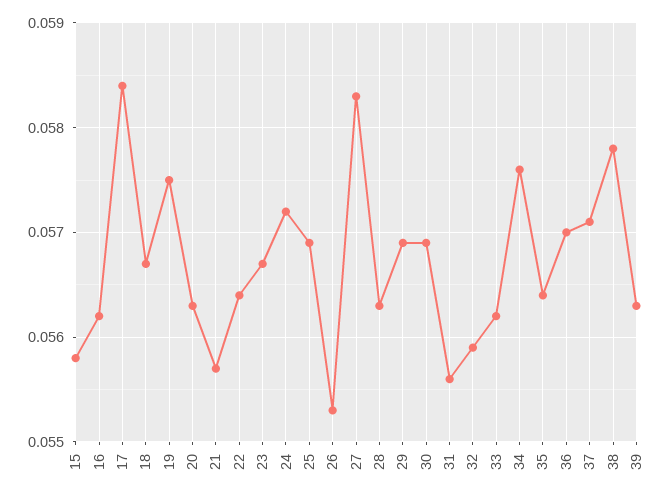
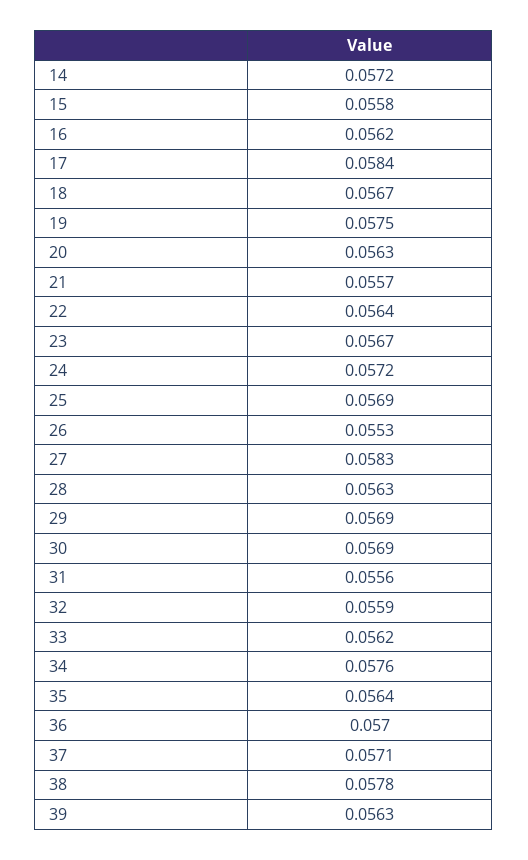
  {
    "15": 0.0558,
    "16": 0.0562,
    "17": 0.0584,
    "18": 0.0567,
    "19": 0.0575,
    "20": 0.0563,
    "21": 0.0557,
    "22": 0.0564,
    "23": 0.0567,
    "24": 0.0572,
    "25": 0.0569,
    "26": 0.0553,
    "27": 0.0583,
    "28": 0.0563,
    "29": 0.0569,
    "30": 0.0569,
    "31": 0.0556,
    "32": 0.0559,
    "33": 0.0562,
    "34": 0.0576,
    "35": 0.0564,
    "36": 0.057,
    "37": 0.0571,
    "38": 0.0578,
-   "39": 0.0563
+   "39": 0.0563,
+   "14": 0.0572
  }

